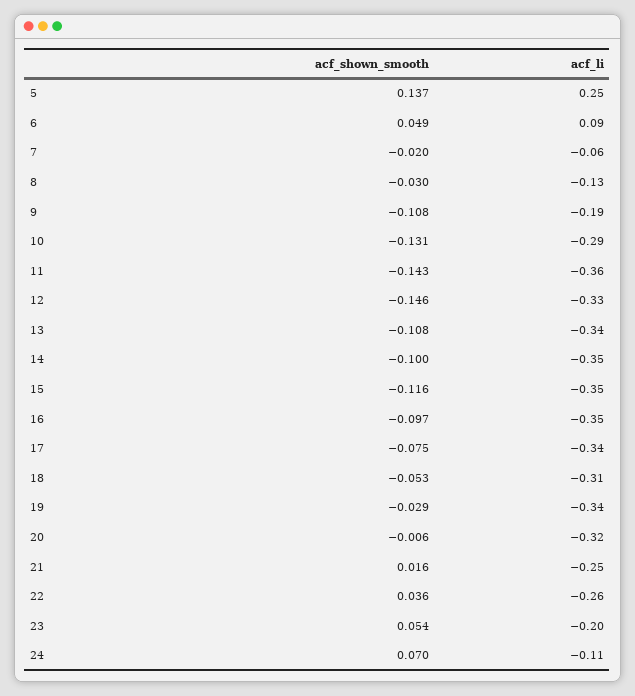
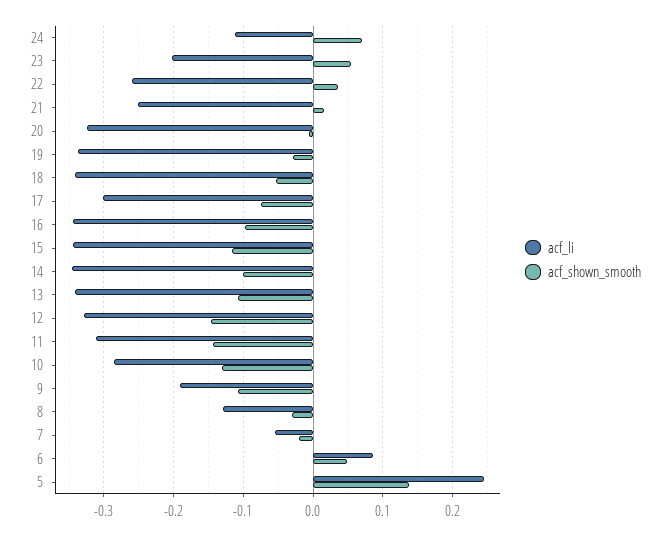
  {
    "acf_shown_smooth": {
      "5": 0.137,
      "6": 0.049,
      "7": -0.02,
      "8": -0.03,
      "9": -0.108,
      "10": -0.131,
      "11": -0.143,
      "12": -0.146,
      "13": -0.108,
      "14": -0.1,
      "15": -0.116,
      "16": -0.097,
      "17": -0.075,
      "18": -0.053,
      "19": -0.029,
      "20": -0.006,
      "21": 0.016,
      "22": 0.036,
      "23": 0.054,
      "24": 0.07
    },
    "acf_li": {
      "5": 0.25,
      "6": 0.09,
      "7": -0.06,
      "8": -0.13,
      "9": -0.19,
      "10": -0.29,
-     "11": -0.36,
+     "11": -0.31,
      "12": -0.33,
      "13": -0.34,
      "14": -0.35,
      "15": -0.35,
      "16": -0.35,
-     "17": -0.34,
+     "17": -0.3,
-     "18": -0.31,
+     "18": -0.34,
      "19": -0.34,
      "20": -0.32,
      "21": -0.25,
      "22": -0.26,
      "23": -0.2,
      "24": -0.11
    }
  }

